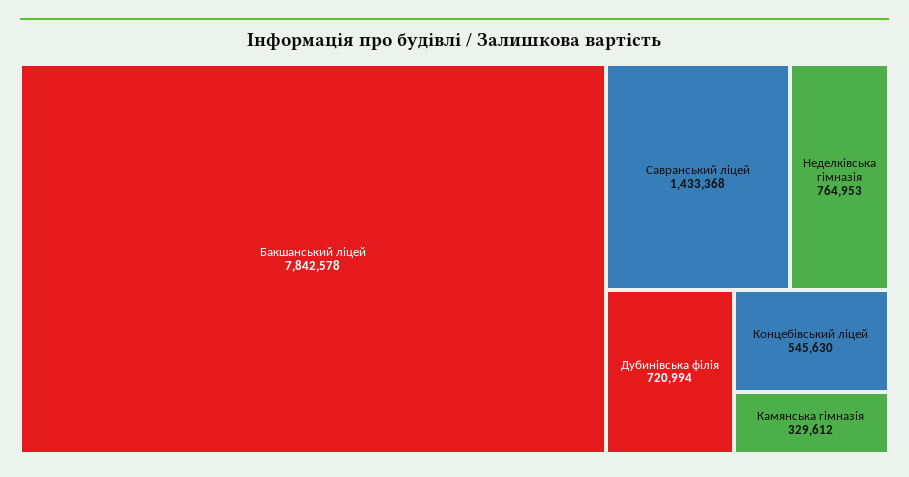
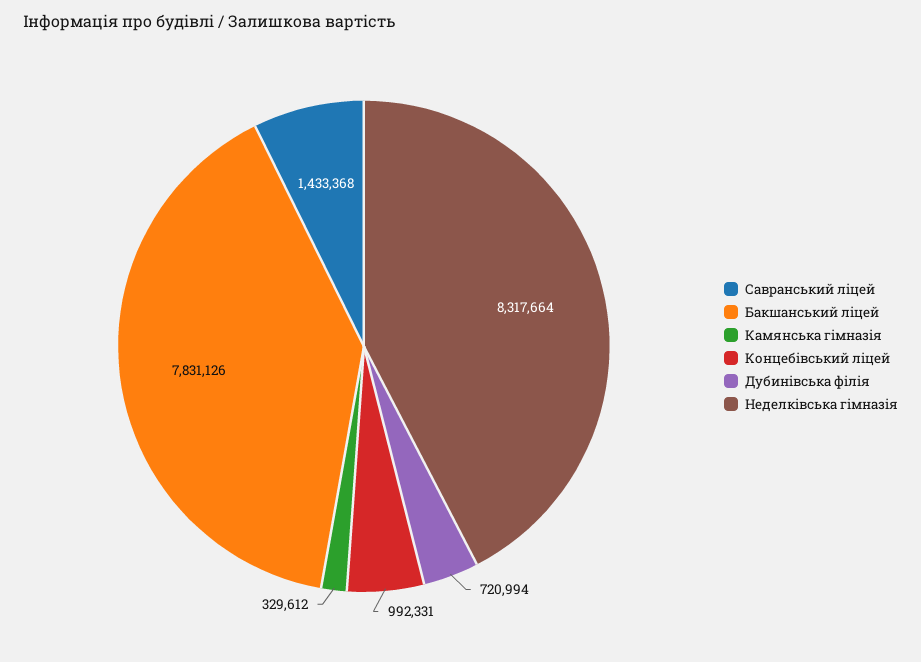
  {
-   "Бакшанський ліцей": 7842578,
+   "Бакшанський ліцей": 7831126,
    "Савранський ліцей": 1433368,
-   "Неделківська гімназія": 764953,
+   "Неделківська гімназія": 8317664,
    "Дубинівська філія": 720994,
-   "Концебівський ліцей": 545630,
+   "Концебівський ліцей": 992331,
    "Камянська гімназія": 329612
  }

